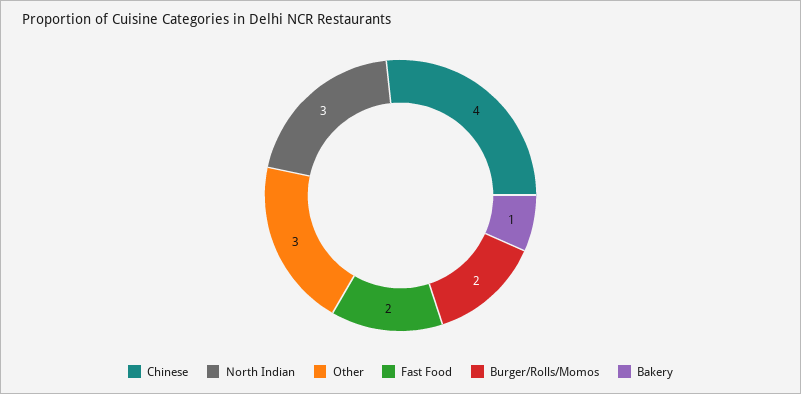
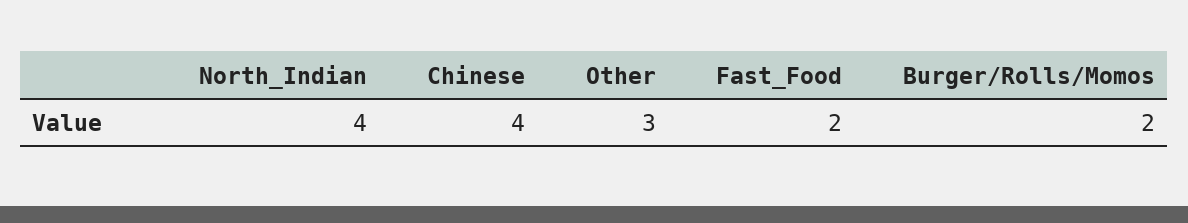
  {
    "Chinese": 4,
-   "North Indian": 3,
+   "North Indian": 4,
    "Other": 3,
    "Fast Food": 2,
-   "Burger/Rolls/Momos": 2,
+   "Burger/Rolls/Momos": 2
-   "Bakery": 1
  }

